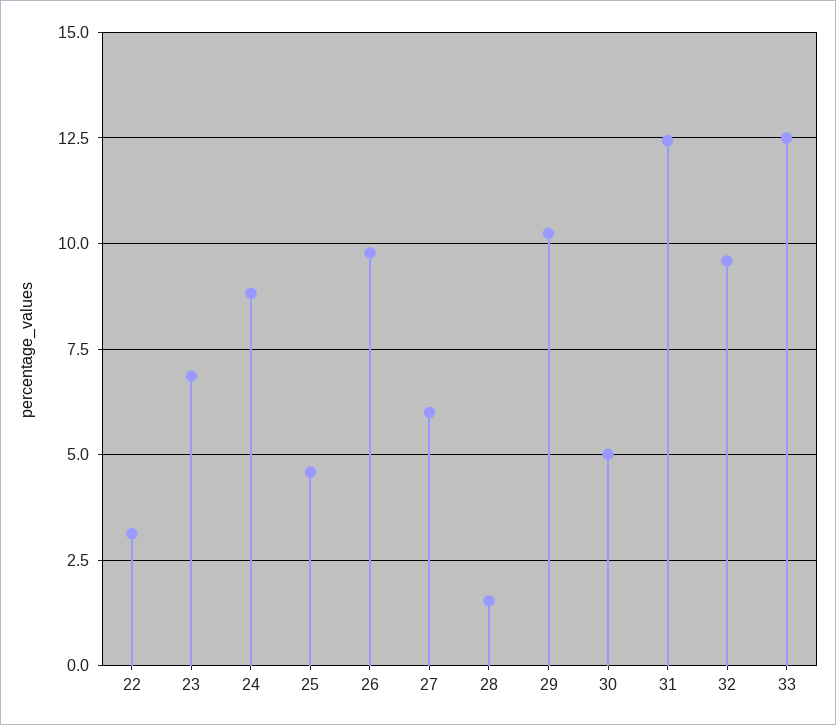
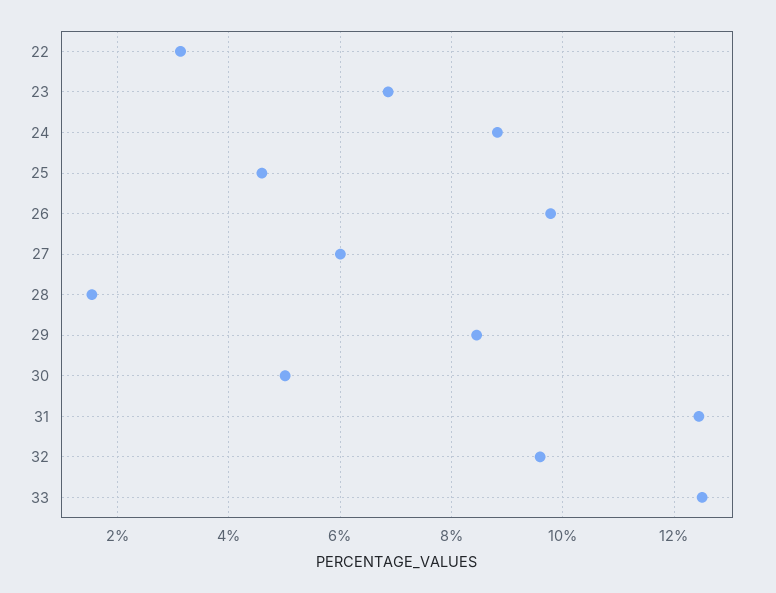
  {
    "22": 3.2,
    "23": 6.8,
    "24": 8.8,
    "25": 4.6,
    "26": 9.8,
    "27": 6,
    "28": 1.6,
-   "29": 10.25,
+   "29": 8.4,
    "30": 5,
    "31": 12.4,
    "32": 9.6,
    "33": 12.6
  }

